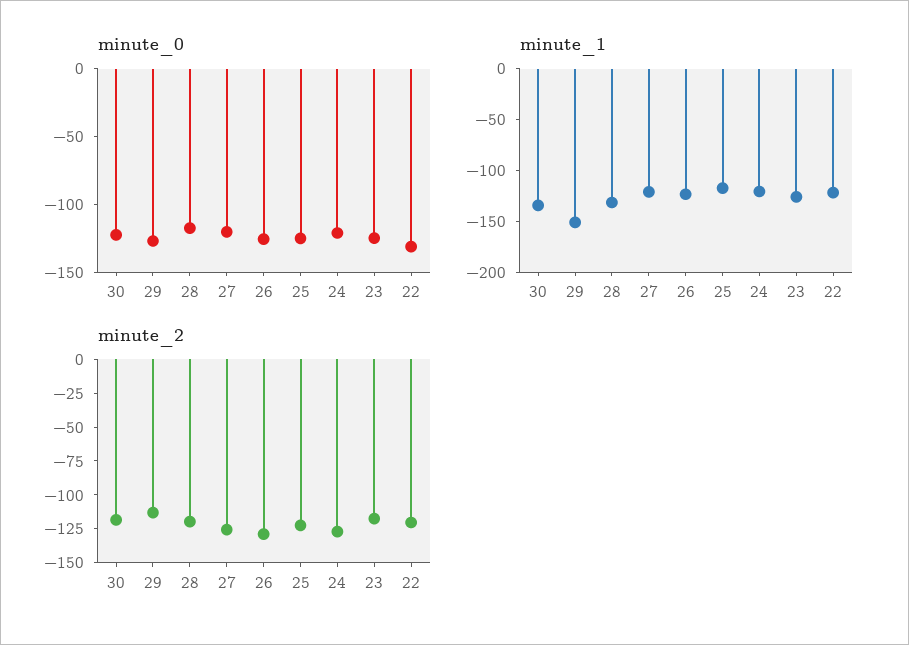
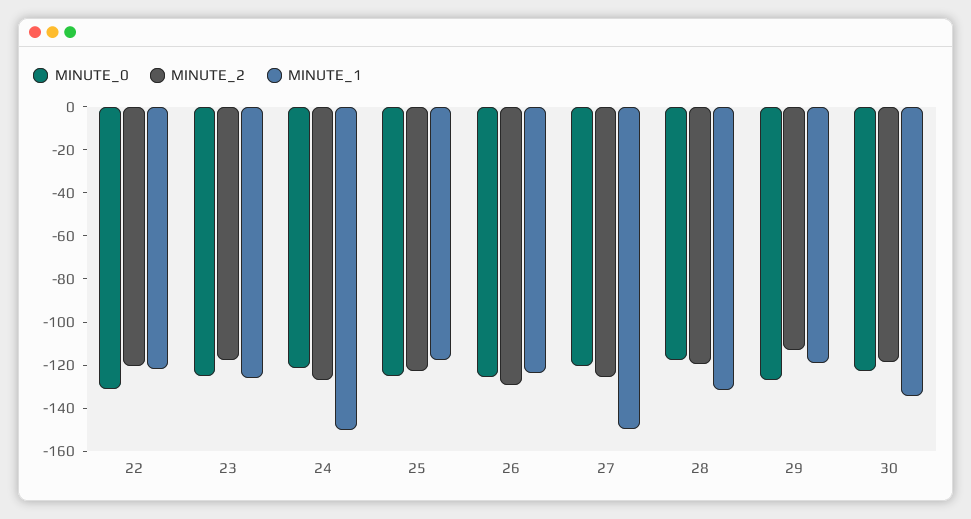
  {
    "minute_0": {
      "30": -125,
      "29": -125,
      "28": -120,
      "27": -120,
      "26": -125,
      "25": -125,
      "24": -120,
      "23": -125,
      "22": -130
    },
    "minute_1": {
      "30": -135,
-     "29": -150,
+     "29": -120,
      "28": -130,
-     "27": -120,
+     "27": -150,
      "26": -125,
      "25": -120,
-     "24": -120,
+     "24": -150,
      "23": -125,
      "22": -120
    },
    "minute_2": {
      "30": -120,
      "29": -115,
      "28": -120,
      "27": -125,
      "26": -130,
      "25": -125,
      "24": -125,
      "23": -120,
      "22": -120
    }
  }

